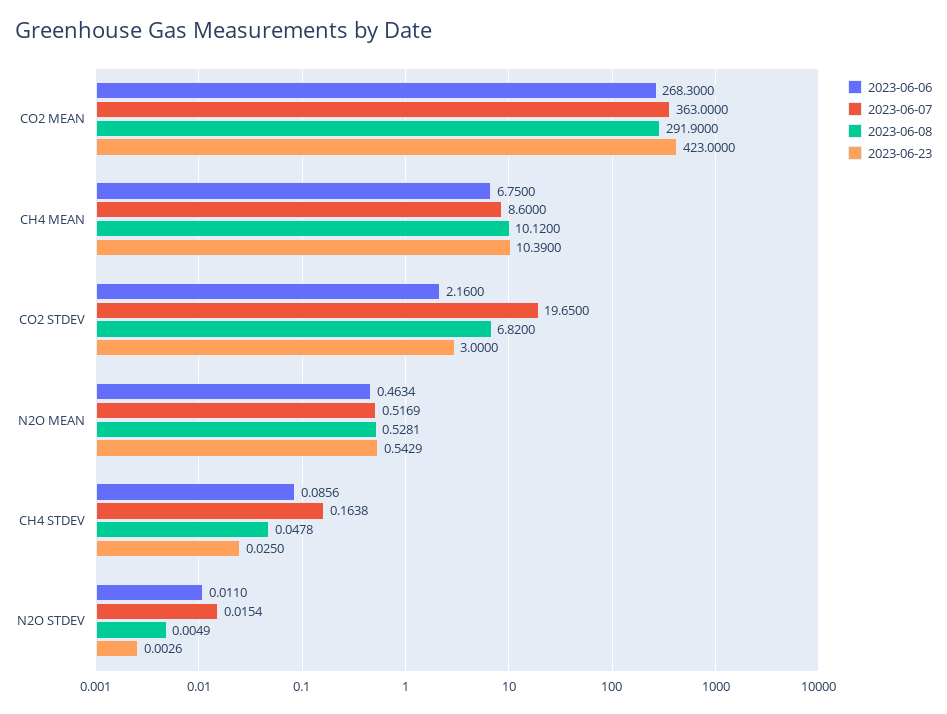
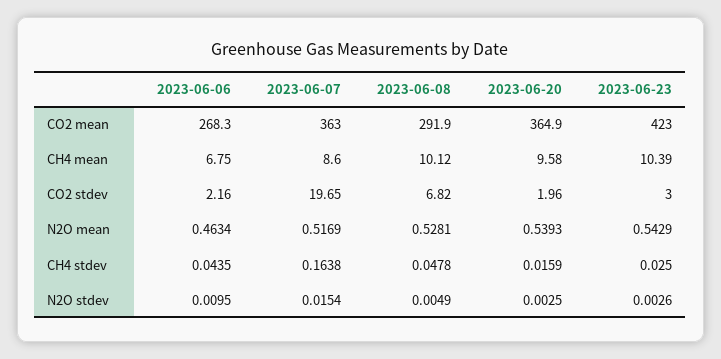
  {
    "2023-06-06": {
      "CO2 MEAN": 268.3,
      "CH4 MEAN": 6.75,
      "CO2 STDEV": 2.16,
      "N2O MEAN": 0.4634,
-     "CH4 STDEV": 0.0856,
+     "CH4 STDEV": 0.0435,
-     "N2O STDEV": 0.011
+     "N2O STDEV": 0.0095
    },
    "2023-06-07": {
      "CO2 MEAN": 363,
      "CH4 MEAN": 8.6,
      "CO2 STDEV": 19.65,
      "N2O MEAN": 0.5169,
      "CH4 STDEV": 0.1638,
      "N2O STDEV": 0.0154
    },
    "2023-06-08": {
      "CO2 MEAN": 291.9,
      "CH4 MEAN": 10.12,
      "CO2 STDEV": 6.82,
      "N2O MEAN": 0.5281,
      "CH4 STDEV": 0.0478,
      "N2O STDEV": 0.0049
    },
    "2023-06-23": {
      "CO2 MEAN": 423,
      "CH4 MEAN": 10.39,
      "CO2 STDEV": 3,
      "N2O MEAN": 0.5429,
      "CH4 STDEV": 0.025,
      "N2O STDEV": 0.0026
-   }
+   },
+   "2023-06-20": {
+     "CO2 MEAN": 364.9,
+     "CH4 MEAN": 9.58,
+     "CO2 STDEV": 1.96,
+     "N2O MEAN": 0.5393,
+     "CH4 STDEV": 0.0159,
+     "N2O STDEV": 0.0025
+   }
  }

